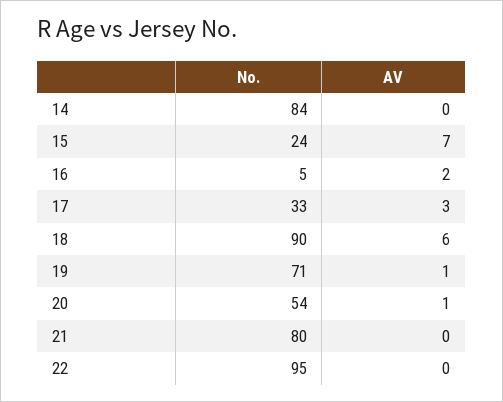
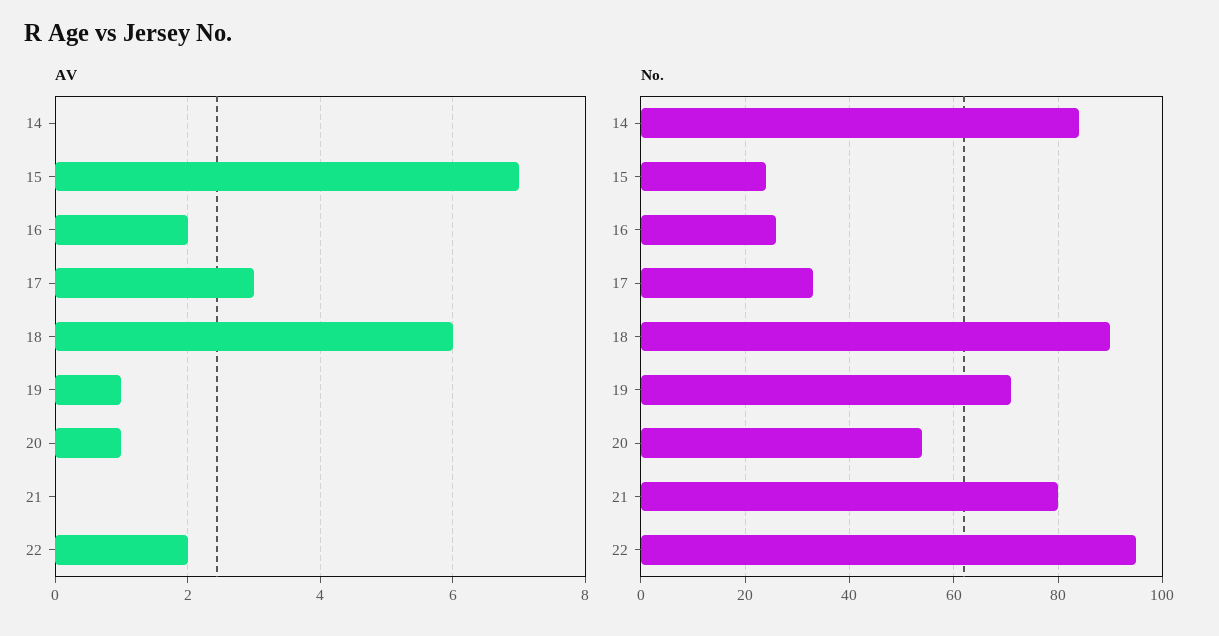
  {
    "No.": {
      "14": 84,
      "15": 24,
-     "16": 5,
+     "16": 25,
      "17": 33,
      "18": 90,
      "19": 71,
      "20": 54,
      "21": 80,
      "22": 95
    },
    "AV": {
      "14": 0,
      "15": 7,
      "16": 2,
      "17": 3,
      "18": 6,
      "19": 1,
      "20": 1,
      "21": 0,
-     "22": 0
+     "22": 2
    }
  }

